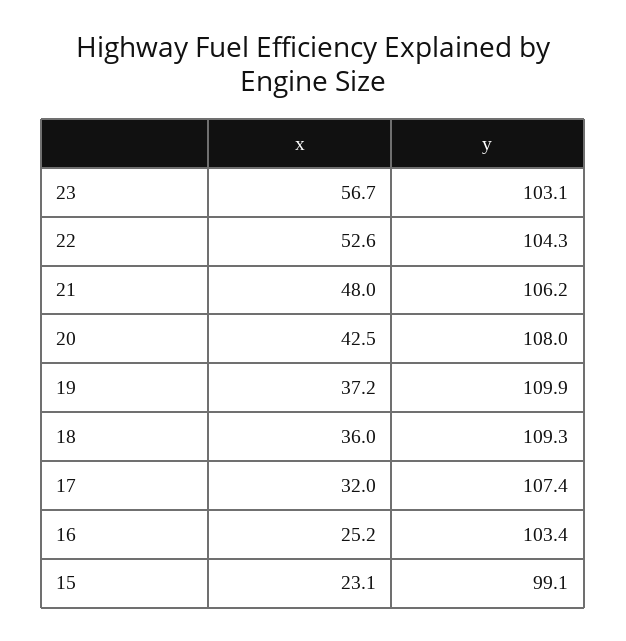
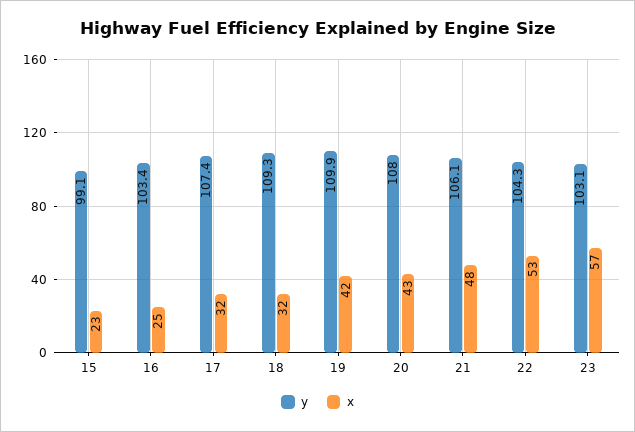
  {
    "x": {
      "23": 56.7,
      "22": 52.6,
      "21": 48,
      "20": 42.5,
-     "19": 37.2,
+     "19": 42,
-     "18": 36,
+     "18": 32,
      "17": 32,
      "16": 25.2,
      "15": 23.1
    },
    "y": {
      "23": 103.1,
      "22": 104.3,
-     "21": 106.2,
+     "21": 106.1,
      "20": 108,
      "19": 109.9,
      "18": 109.3,
      "17": 107.4,
      "16": 103.4,
      "15": 99.1
    }
  }

